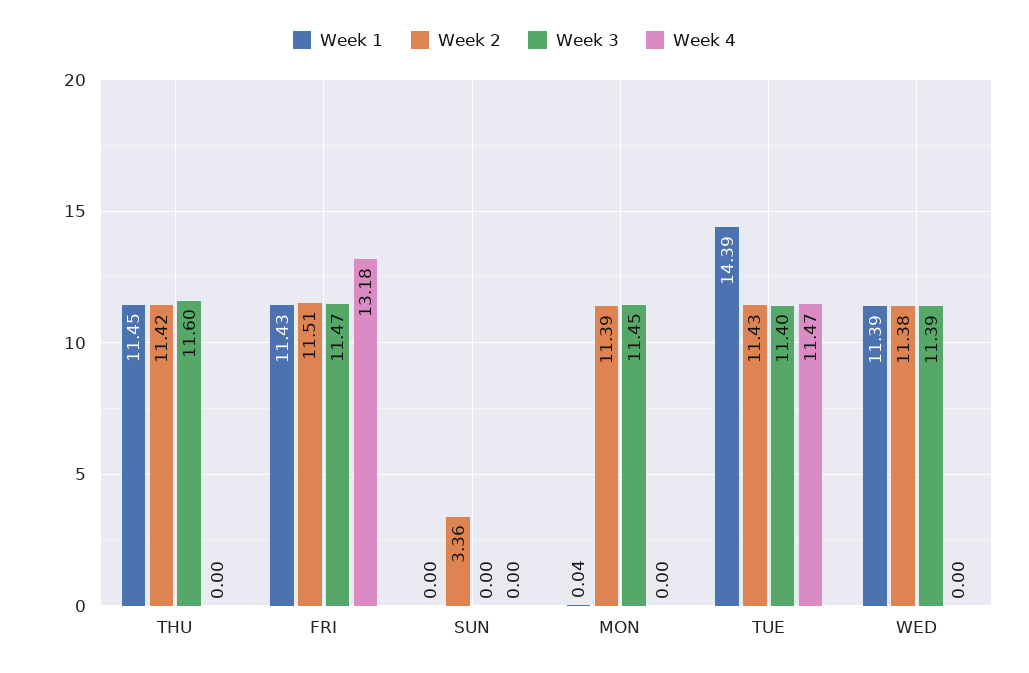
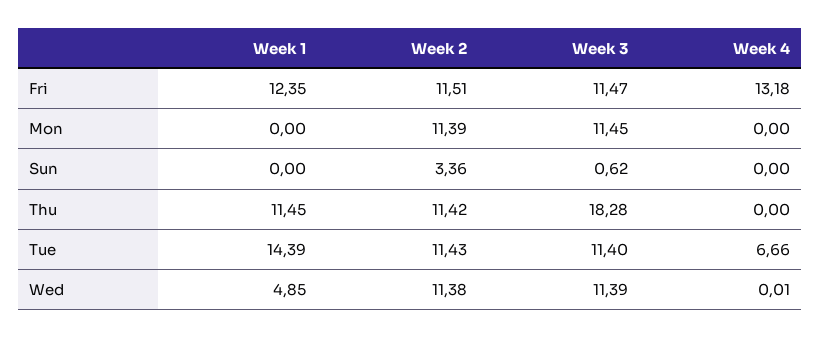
  {
    "Week 1": {
      "THU": 11.45,
-     "FRI": 11.43,
+     "FRI": 12.35,
      "SUN": 0,
-     "MON": 0.04,
+     "MON": 0,
      "TUE": 14.39,
-     "WED": 11.39
+     "WED": 4.85
    },
    "Week 2": {
      "THU": 11.42,
      "FRI": 11.51,
      "SUN": 3.36,
      "MON": 11.39,
      "TUE": 11.43,
      "WED": 11.38
    },
    "Week 3": {
-     "THU": 11.6,
+     "THU": 18.28,
      "FRI": 11.47,
-     "SUN": 0,
+     "SUN": 0.62,
      "MON": 11.45,
      "TUE": 11.4,
      "WED": 11.39
    },
    "Week 4": {
      "THU": 0,
      "FRI": 13.18,
      "SUN": 0,
      "MON": 0,
-     "TUE": 11.47,
+     "TUE": 6.66,
-     "WED": 0
+     "WED": 0.01
    }
  }

